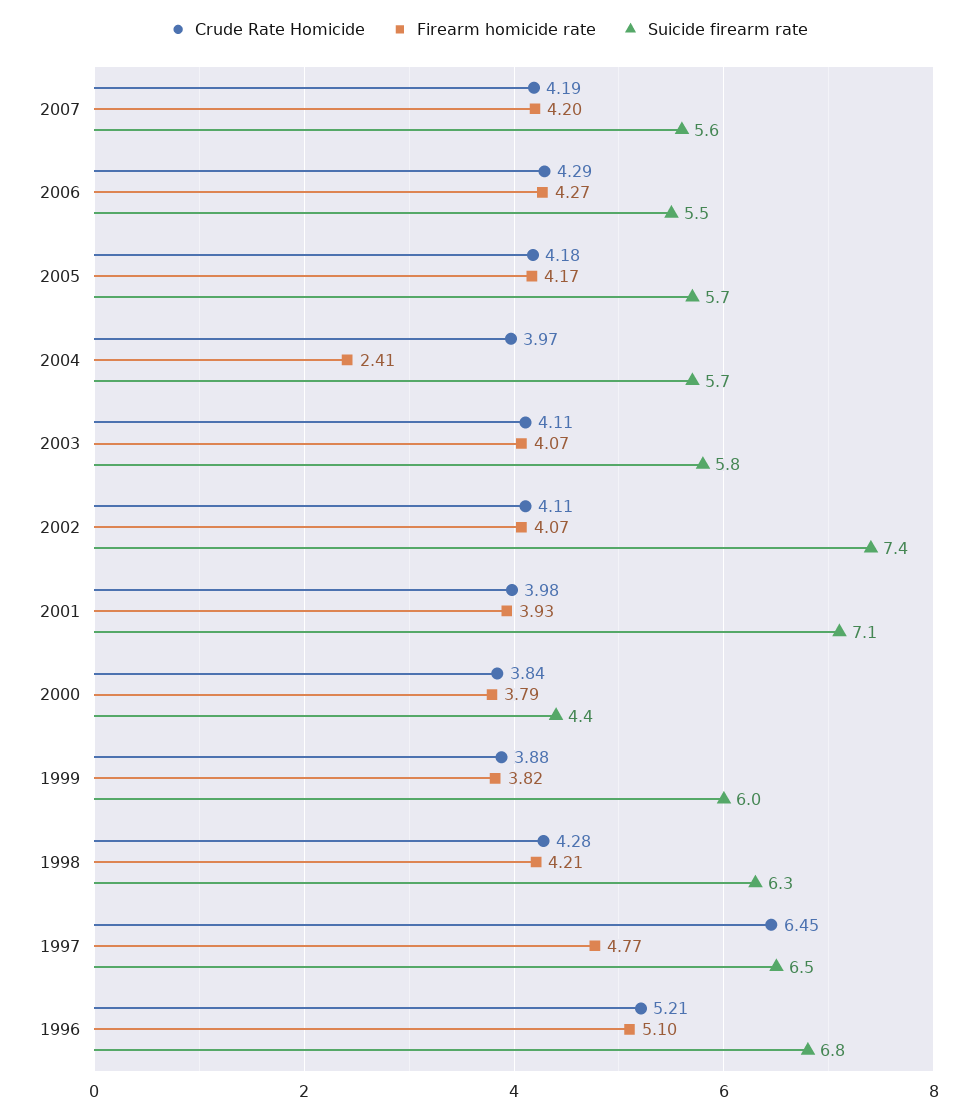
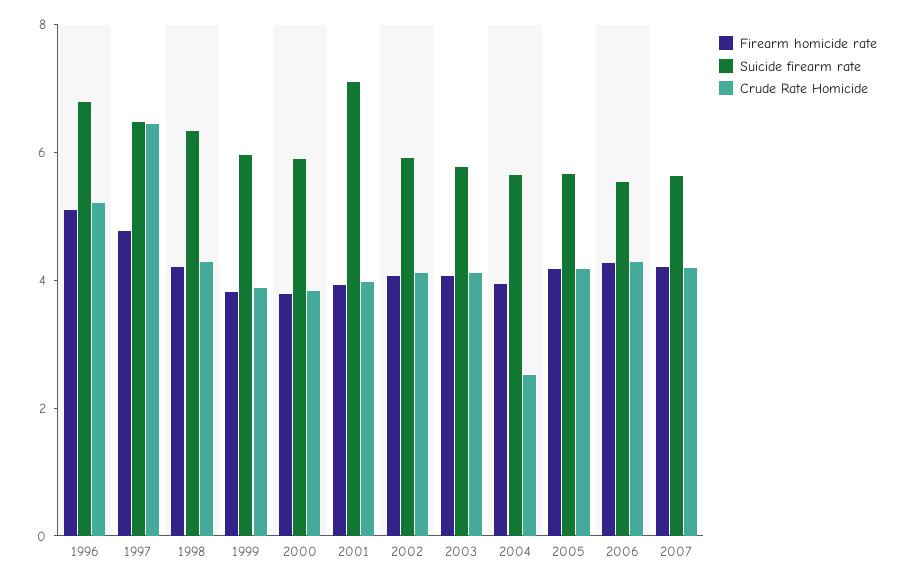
  {
    "Crude Rate Homicide": {
      "2007": 4.19,
      "2006": 4.29,
      "2005": 4.18,
-     "2004": 3.97,
+     "2004": 2.5,
      "2003": 4.11,
      "2002": 4.11,
      "2001": 3.98,
      "2000": 3.84,
      "1999": 3.88,
      "1998": 4.28,
      "1997": 6.45,
      "1996": 5.21
    },
    "Firearm homicide rate": {
      "2007": 4.2,
      "2006": 4.27,
      "2005": 4.17,
-     "2004": 2.41,
+     "2004": 4,
      "2003": 4.07,
      "2002": 4.07,
      "2001": 3.93,
      "2000": 3.79,
      "1999": 3.82,
      "1998": 4.21,
      "1997": 4.77,
      "1996": 5.1
    },
    "Suicide firearm rate": {
      "2007": 5.6,
      "2006": 5.5,
      "2005": 5.7,
      "2004": 5.7,
      "2003": 5.8,
-     "2002": 7.4,
+     "2002": 6,
      "2001": 7.1,
-     "2000": 4.4,
+     "2000": 6,
      "1999": 6,
      "1998": 6.3,
      "1997": 6.5,
      "1996": 6.8
    }
  }

